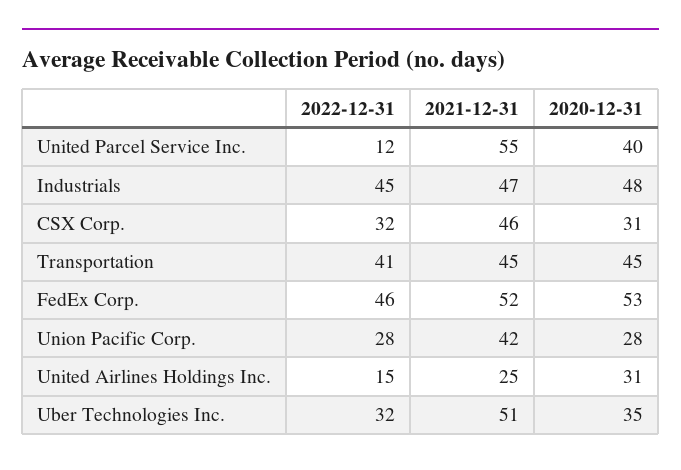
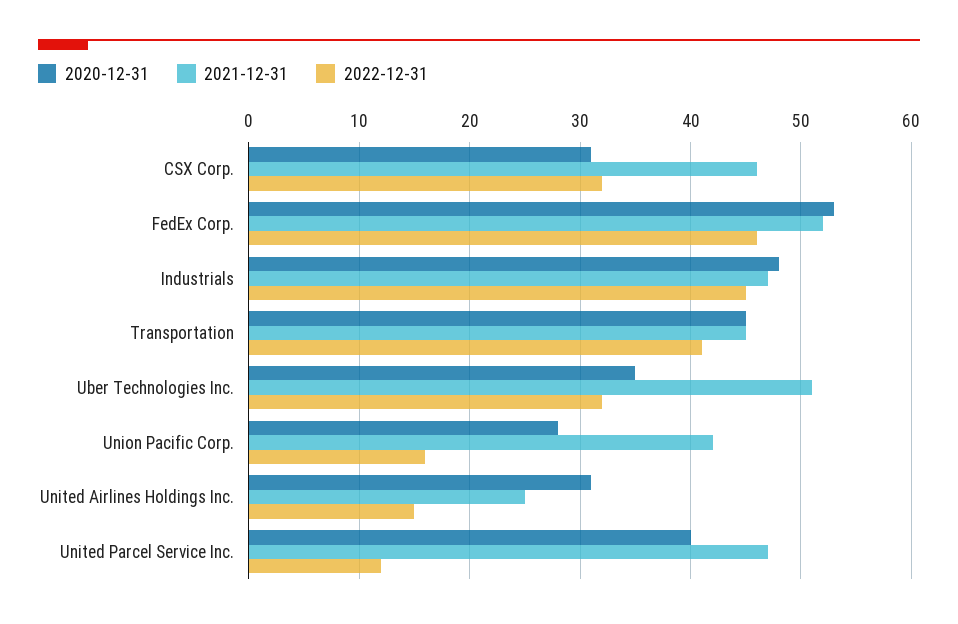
  {
    "2022-12-31": {
      "United Parcel Service Inc.": 12,
      "Industrials": 45,
      "CSX Corp.": 32,
      "Transportation": 41,
      "FedEx Corp.": 46,
-     "Union Pacific Corp.": 28,
+     "Union Pacific Corp.": 16,
      "United Airlines Holdings Inc.": 15,
      "Uber Technologies Inc.": 32
    },
    "2021-12-31": {
-     "United Parcel Service Inc.": 55,
+     "United Parcel Service Inc.": 47,
      "Industrials": 47,
      "CSX Corp.": 46,
      "Transportation": 45,
      "FedEx Corp.": 52,
      "Union Pacific Corp.": 42,
      "United Airlines Holdings Inc.": 25,
      "Uber Technologies Inc.": 51
    },
    "2020-12-31": {
      "United Parcel Service Inc.": 40,
      "Industrials": 48,
      "CSX Corp.": 31,
      "Transportation": 45,
      "FedEx Corp.": 53,
      "Union Pacific Corp.": 28,
      "United Airlines Holdings Inc.": 31,
      "Uber Technologies Inc.": 35
    }
  }

